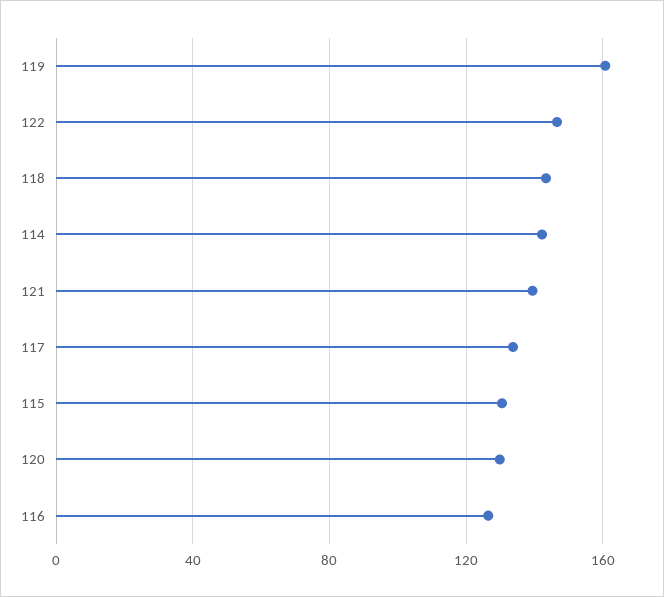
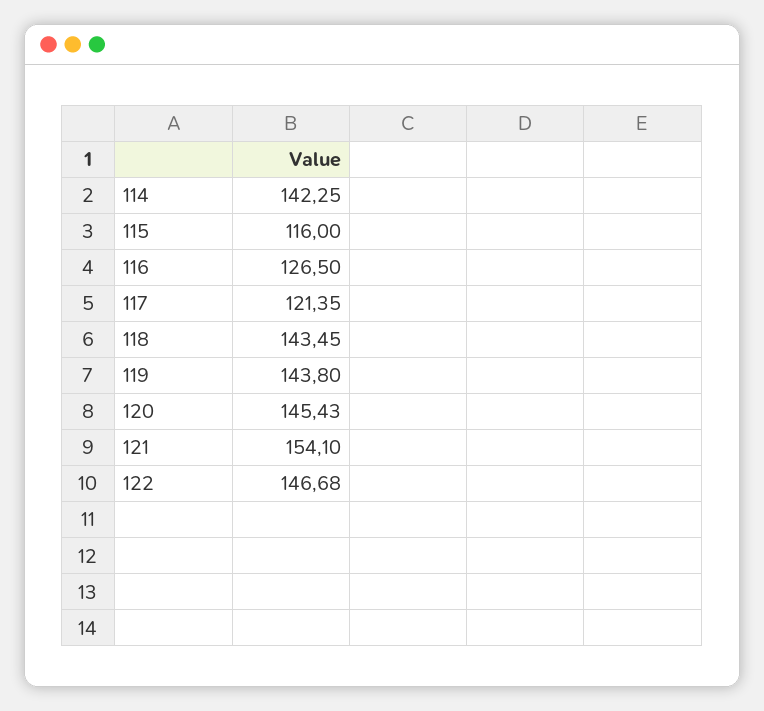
  {
-   "119": 160,
+   "119": 143.8,
    "122": 146.68,
    "118": 143.45,
    "114": 142.25,
-   "121": 140,
+   "121": 154.1,
-   "117": 135,
+   "117": 121.35,
-   "115": 130,
+   "115": 116,
-   "120": 130,
+   "120": 145.43,
    "116": 126.5
  }

